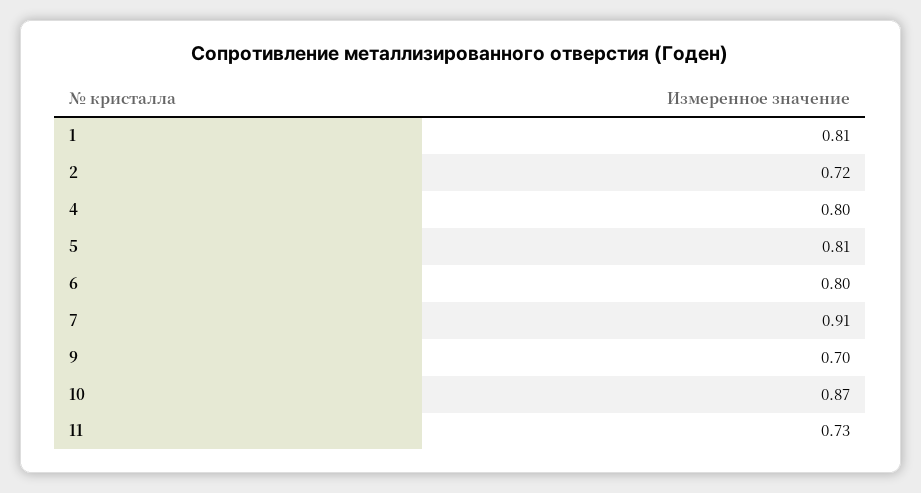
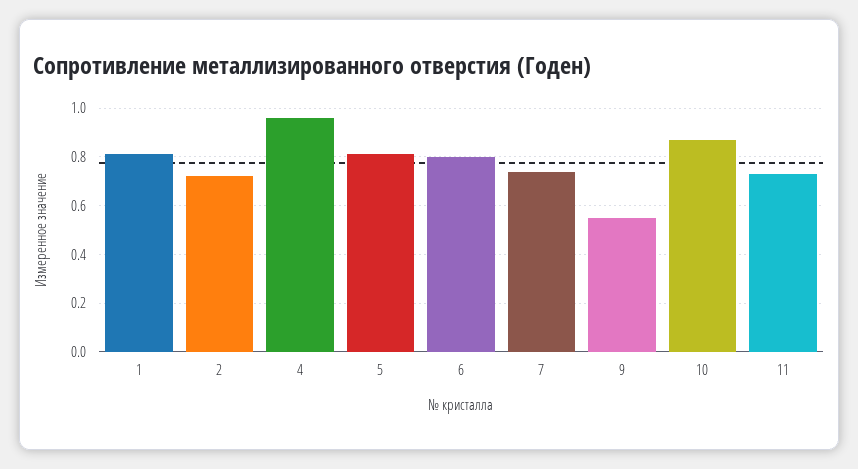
  {
    "1": 0.81,
    "2": 0.72,
-   "4": 0.8,
+   "4": 0.95,
    "5": 0.81,
    "6": 0.8,
-   "7": 0.91,
+   "7": 0.75,
-   "9": 0.7,
+   "9": 0.55,
    "10": 0.87,
    "11": 0.73
  }

